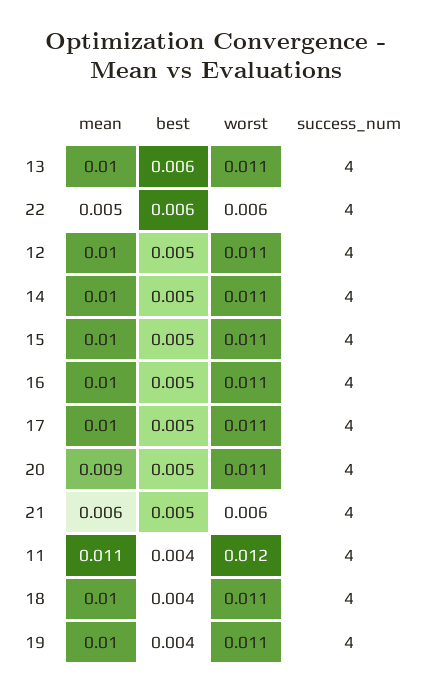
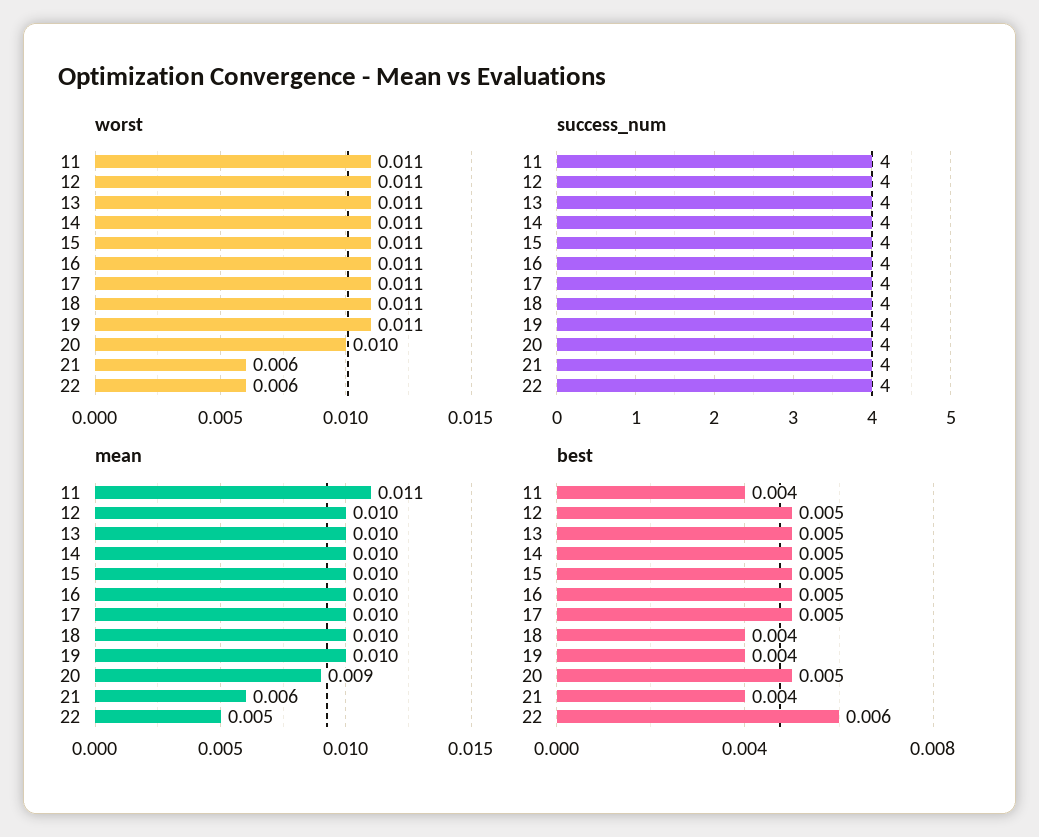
  {
    "mean": {
      "13": 0.01,
      "22": 0.005,
      "12": 0.01,
      "14": 0.01,
      "15": 0.01,
      "16": 0.01,
      "17": 0.01,
      "20": 0.009,
      "21": 0.006,
      "11": 0.011,
      "18": 0.01,
      "19": 0.01
    },
    "best": {
-     "13": 0.006,
+     "13": 0.005,
      "22": 0.006,
      "12": 0.005,
      "14": 0.005,
      "15": 0.005,
      "16": 0.005,
      "17": 0.005,
      "20": 0.005,
-     "21": 0.005,
+     "21": 0.004,
      "11": 0.004,
      "18": 0.004,
      "19": 0.004
    },
    "worst": {
      "13": 0.011,
      "22": 0.006,
      "12": 0.011,
      "14": 0.011,
      "15": 0.011,
      "16": 0.011,
      "17": 0.011,
-     "20": 0.011,
+     "20": 0.01,
      "21": 0.006,
-     "11": 0.012,
+     "11": 0.011,
      "18": 0.011,
      "19": 0.011
    },
    "success_num": {
      "13": 4,
      "22": 4,
      "12": 4,
      "14": 4,
      "15": 4,
      "16": 4,
      "17": 4,
      "20": 4,
      "21": 4,
      "11": 4,
      "18": 4,
      "19": 4
    }
  }

